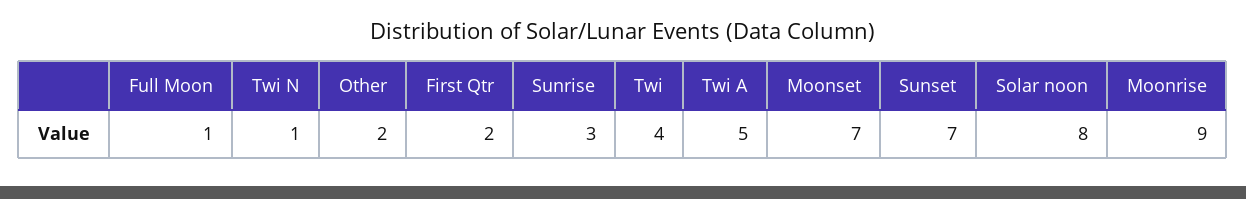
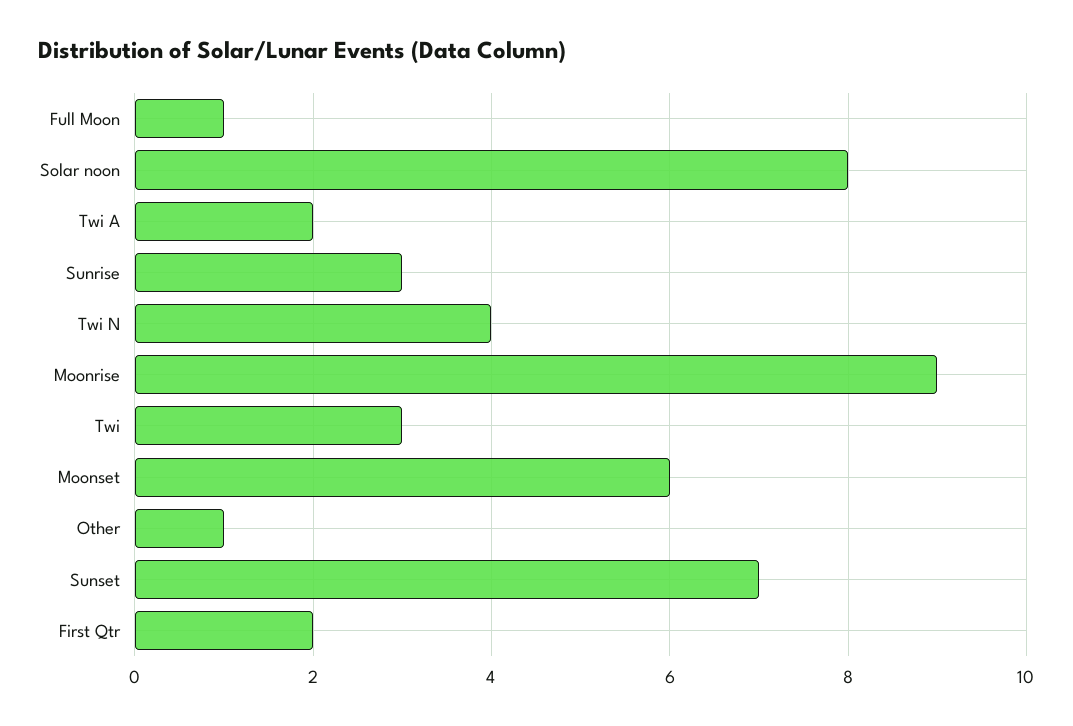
  {
    "Full Moon": 1,
-   "Twi N": 1,
+   "Twi N": 4,
-   "Other": 2,
+   "Other": 1,
    "First Qtr": 2,
    "Sunrise": 3,
-   "Twi": 4,
+   "Twi": 3,
-   "Twi A": 5,
+   "Twi A": 2,
-   "Moonset": 7,
+   "Moonset": 6,
    "Sunset": 7,
    "Solar noon": 8,
    "Moonrise": 9
  }

